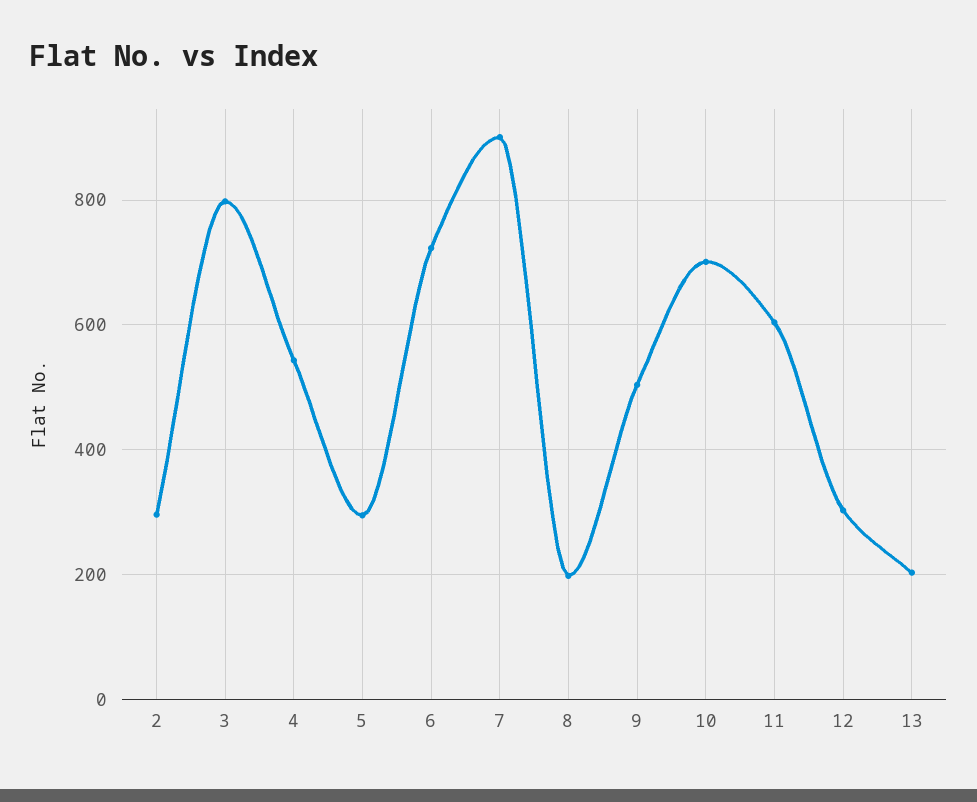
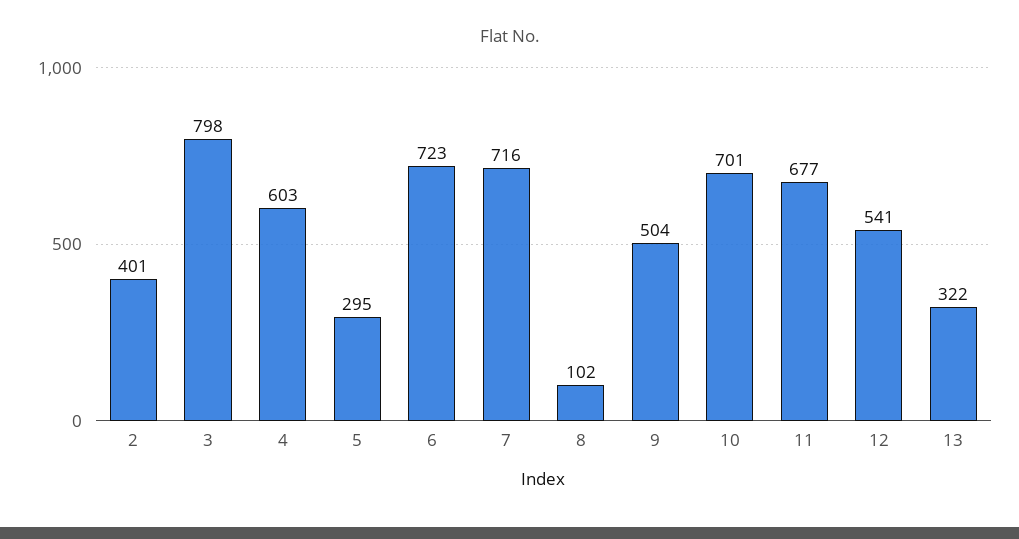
  {
-   "2": 300,
+   "2": 401,
    "3": 798,
-   "4": 540,
+   "4": 603,
    "5": 295,
    "6": 723,
-   "7": 900,
+   "7": 716,
-   "8": 200,
+   "8": 102,
    "9": 504,
    "10": 701,
-   "11": 600,
+   "11": 677,
-   "12": 300,
+   "12": 541,
-   "13": 200
+   "13": 322
  }

